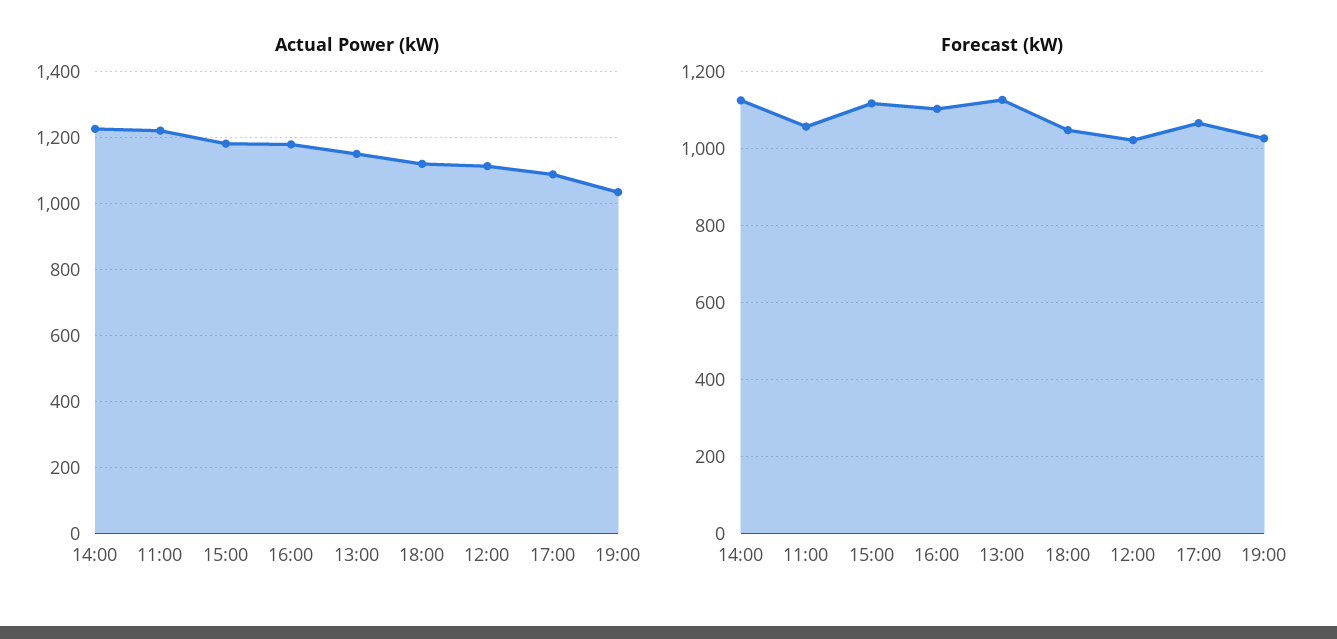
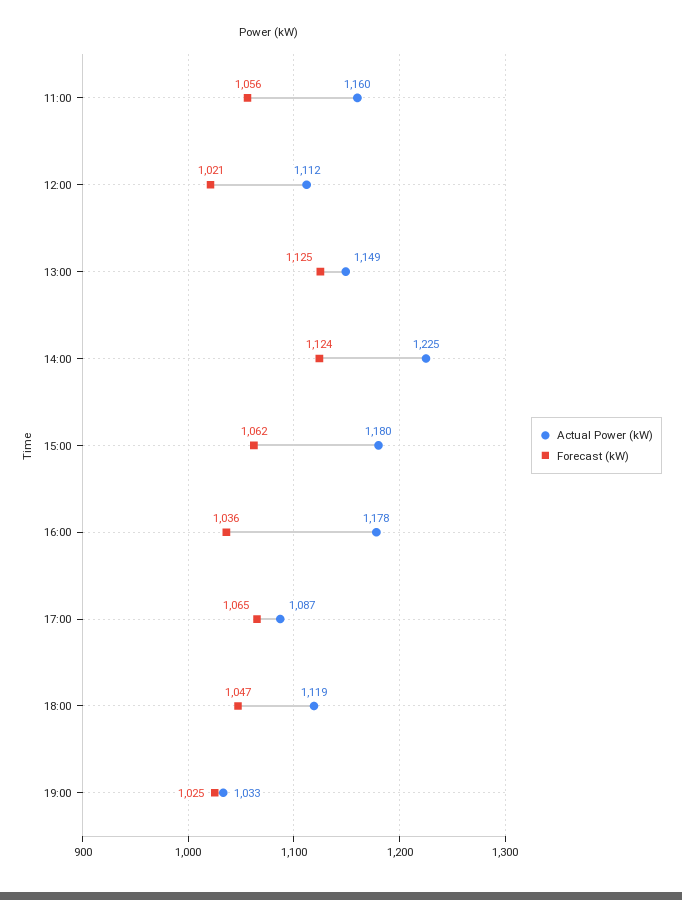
  {
    "Actual Power (kW)": {
      "14:00": 1225,
-     "11:00": 1220,
+     "11:00": 1160,
      "15:00": 1180,
      "16:00": 1178,
      "13:00": 1149,
      "18:00": 1119,
      "12:00": 1112,
      "17:00": 1087,
      "19:00": 1033
    },
    "Forecast (kW)": {
      "14:00": 1124,
      "11:00": 1056,
-     "15:00": 1120,
+     "15:00": 1062,
-     "16:00": 1100,
+     "16:00": 1036,
      "13:00": 1125,
      "18:00": 1047,
      "12:00": 1021,
      "17:00": 1065,
      "19:00": 1025
    }
  }

